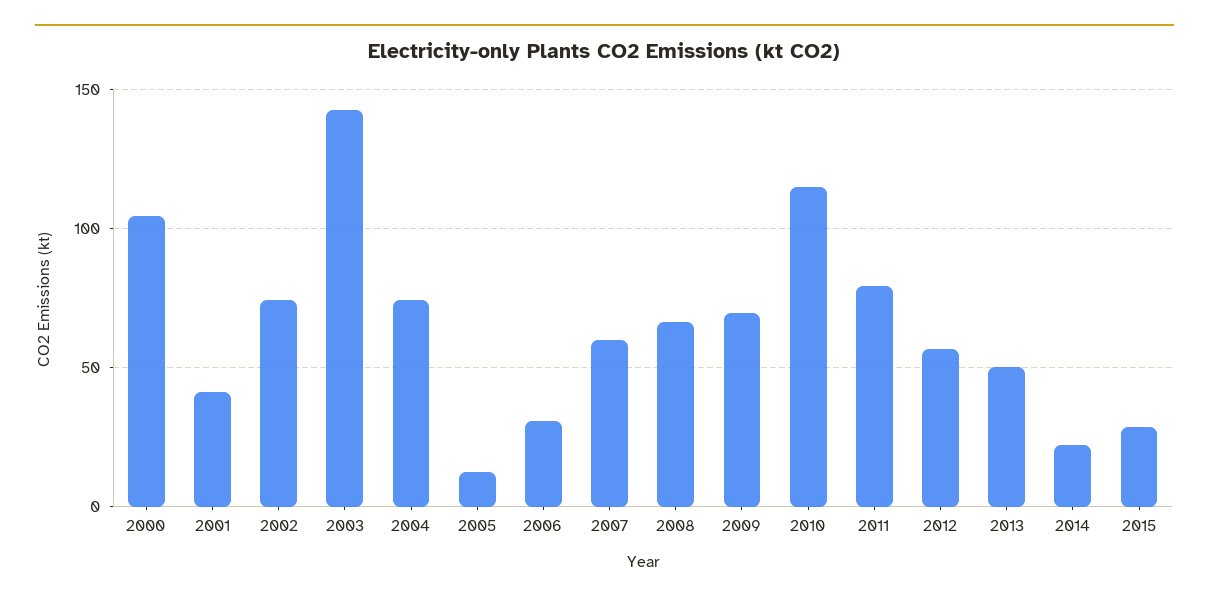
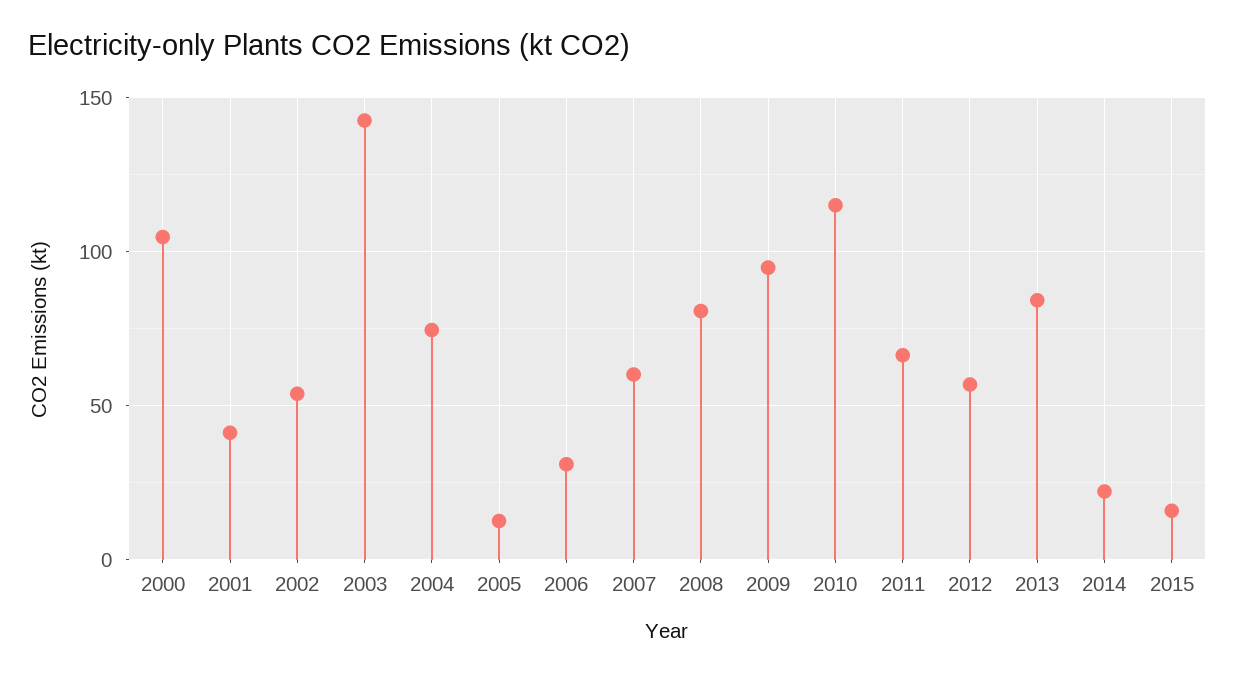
  {
    "2000": 105,
    "2001": 40,
-   "2002": 75,
+   "2002": 55,
    "2003": 145,
    "2004": 75,
    "2005": 15,
    "2006": 30,
    "2007": 60,
-   "2008": 65,
+   "2008": 80,
-   "2009": 70,
+   "2009": 95,
    "2010": 115,
-   "2011": 80,
+   "2011": 65,
    "2012": 55,
-   "2013": 50,
+   "2013": 85,
    "2014": 20,
-   "2015": 30
+   "2015": 15
  }

